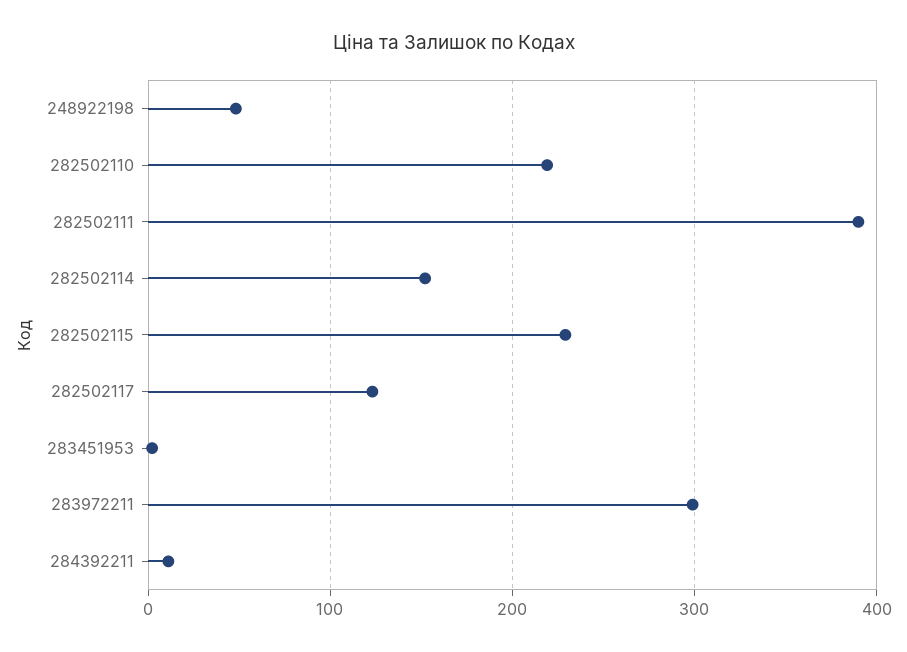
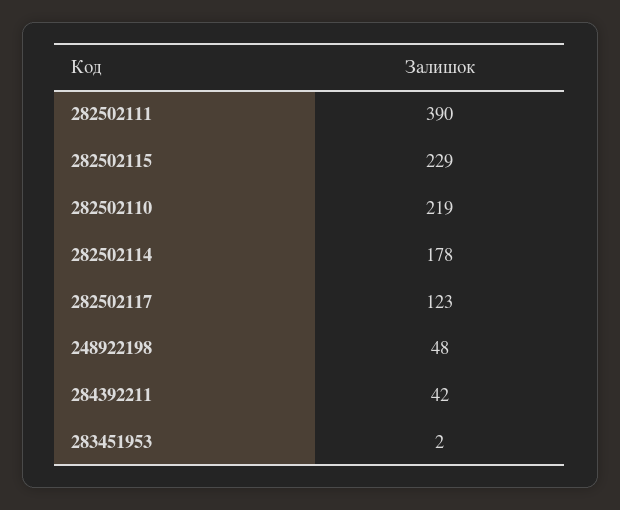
  {
    "248922198": 48,
    "282502110": 219,
    "282502111": 390,
-   "282502114": 150,
+   "282502114": 178,
    "282502115": 229,
    "282502117": 123,
    "283451953": 2,
-   "283972211": 300,
-   "284392211": 10
+   "284392211": 42
  }

